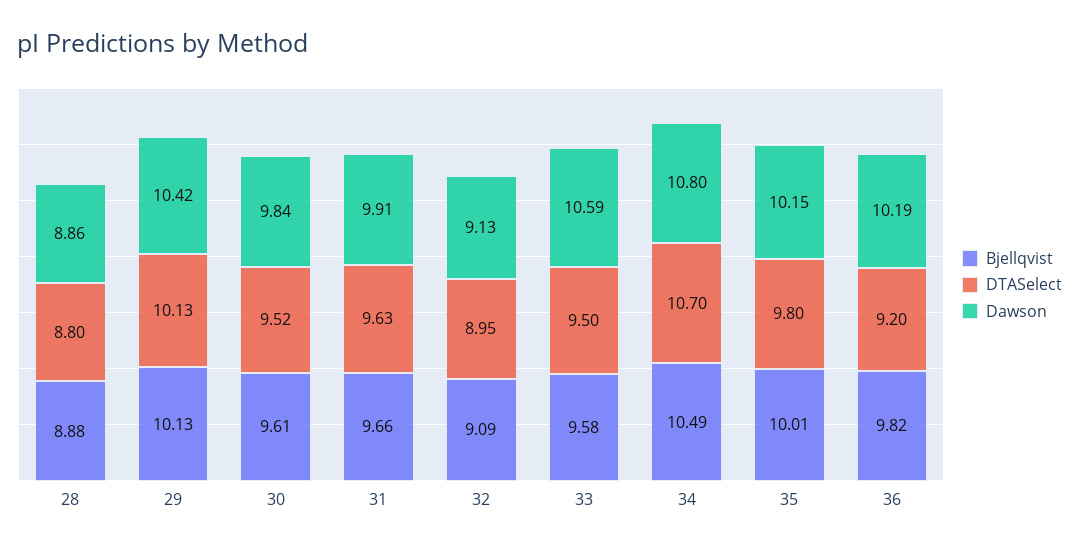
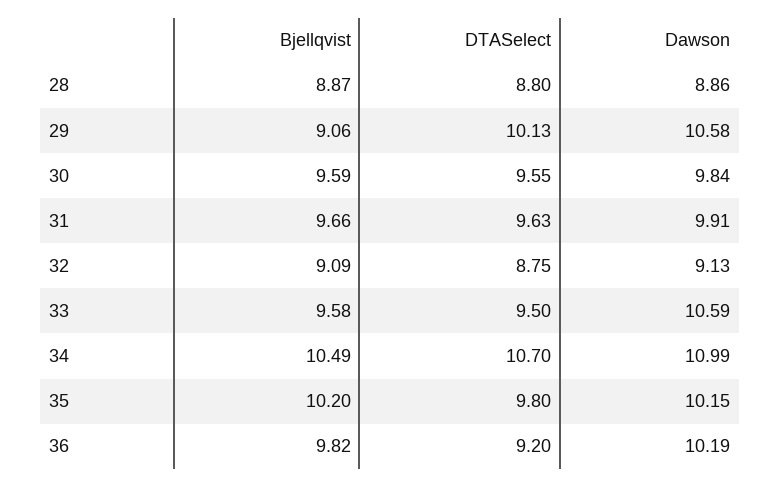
  {
    "Bjellqvist": {
-     "28": 8.88,
+     "28": 8.87,
-     "29": 10.13,
+     "29": 9.06,
-     "30": 9.61,
+     "30": 9.59,
      "31": 9.66,
      "32": 9.09,
      "33": 9.58,
      "34": 10.49,
-     "35": 10.01,
+     "35": 10.2,
      "36": 9.82
    },
    "DTASelect": {
      "28": 8.8,
      "29": 10.13,
-     "30": 9.52,
+     "30": 9.55,
      "31": 9.63,
-     "32": 8.95,
+     "32": 8.75,
      "33": 9.5,
      "34": 10.7,
      "35": 9.8,
      "36": 9.2
    },
    "Dawson": {
      "28": 8.86,
-     "29": 10.42,
+     "29": 10.58,
      "30": 9.84,
      "31": 9.91,
      "32": 9.13,
      "33": 10.59,
-     "34": 10.8,
+     "34": 10.99,
      "35": 10.15,
      "36": 10.19
    }
  }

